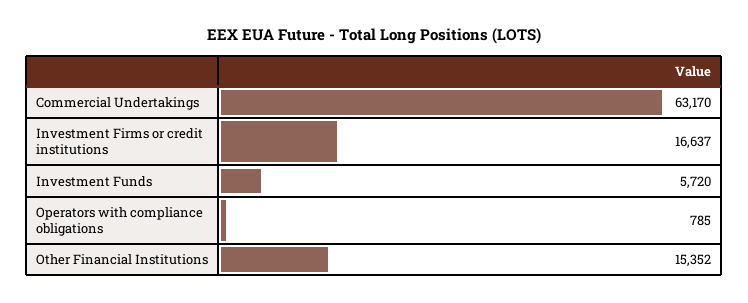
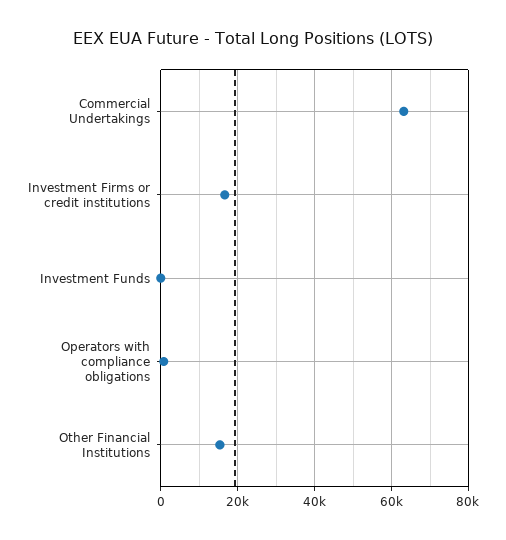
  {
    "Commercial Undertakings": 63170,
    "Investment Firms or credit institutions": 16637,
-   "Investment Funds": 5720,
+   "Investment Funds": 0,
    "Operators with compliance obligations": 785,
    "Other Financial Institutions": 15352
  }

